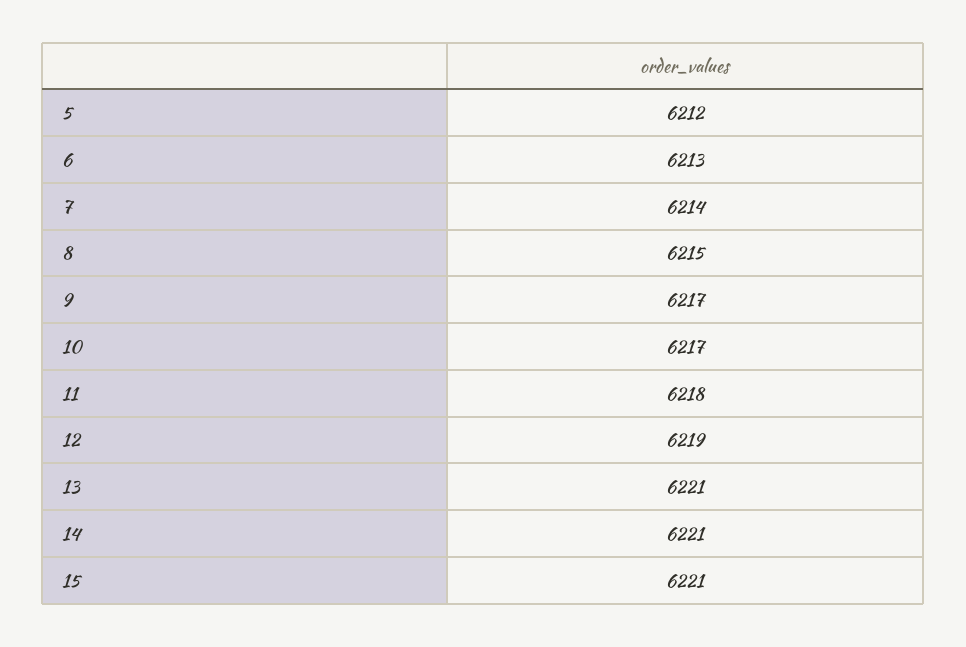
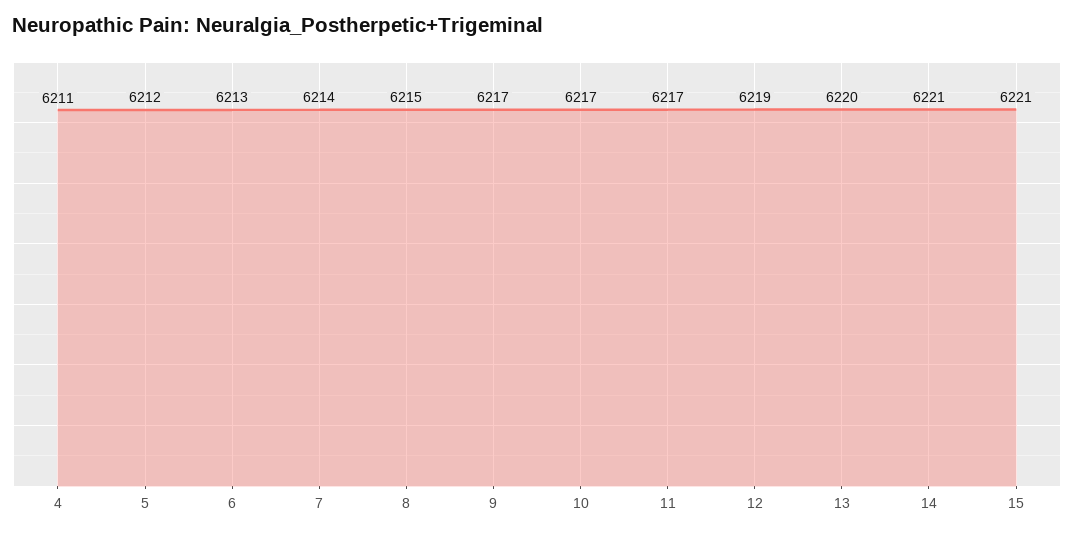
  {
    "5": 6212,
    "6": 6213,
    "7": 6214,
    "8": 6215,
    "9": 6217,
    "10": 6217,
-   "11": 6218,
+   "11": 6217,
    "12": 6219,
-   "13": 6221,
+   "13": 6220,
    "14": 6221,
-   "15": 6221
+   "15": 6221,
+   "4": 6211
  }

